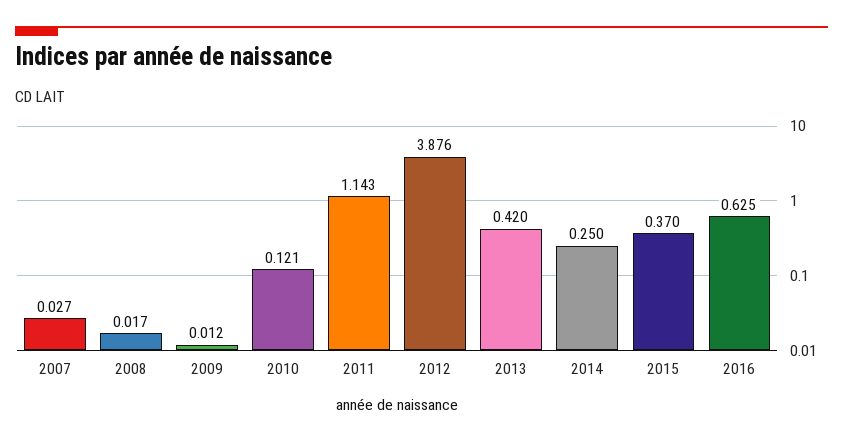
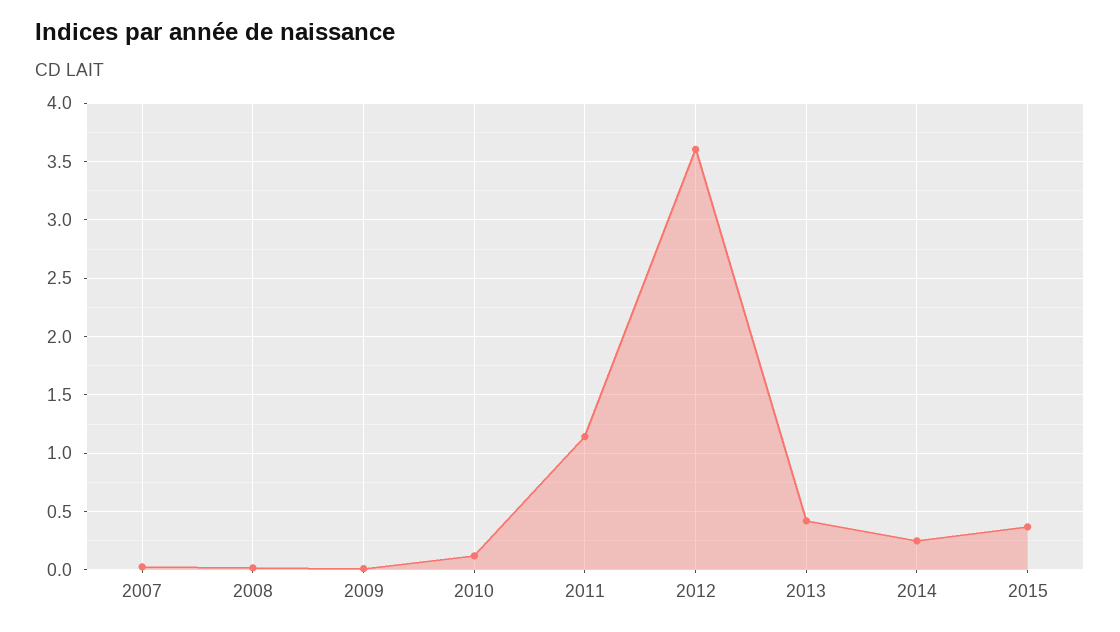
  {
    "2007": 0.027,
    "2008": 0.017,
    "2009": 0.012,
    "2010": 0.121,
    "2011": 1.143,
-   "2012": 3.876,
+   "2012": 3.6,
    "2013": 0.42,
    "2014": 0.25,
-   "2015": 0.37,
+   "2015": 0.37
-   "2016": 0.625
  }

